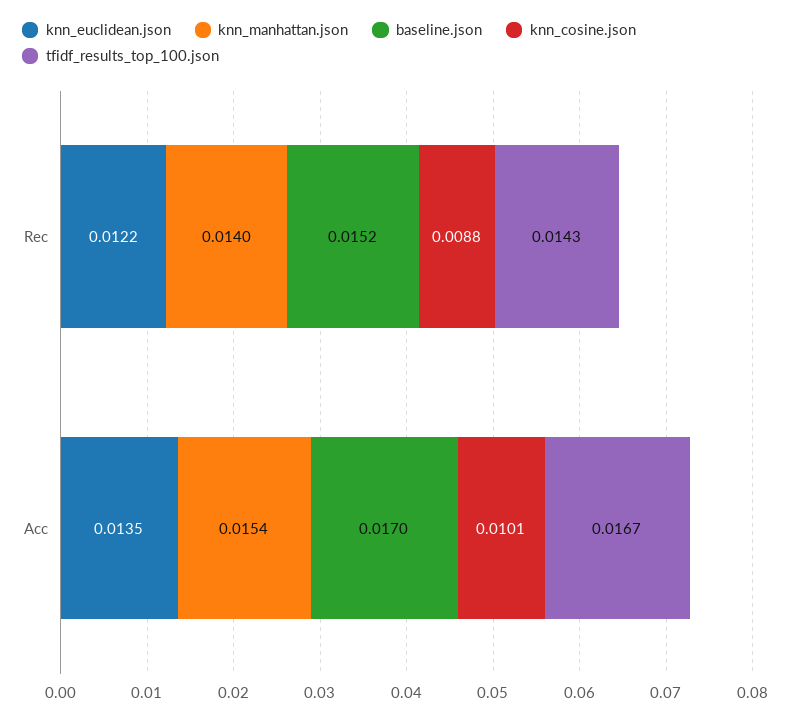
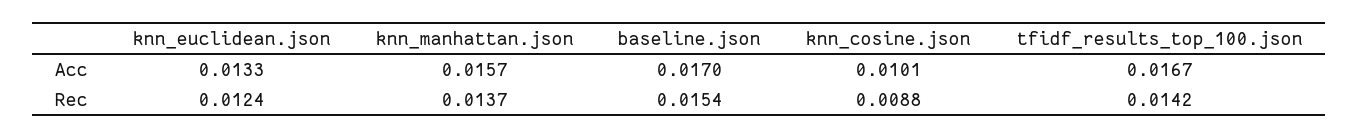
  {
    "knn_euclidean.json": {
-     "Rec": 0.0122,
+     "Rec": 0.0124,
-     "Acc": 0.0135
+     "Acc": 0.0133
    },
    "knn_manhattan.json": {
-     "Rec": 0.014,
+     "Rec": 0.0137,
-     "Acc": 0.0154
+     "Acc": 0.0157
    },
    "baseline.json": {
-     "Rec": 0.0152,
+     "Rec": 0.0154,
      "Acc": 0.017
    },
    "knn_cosine.json": {
      "Rec": 0.0088,
      "Acc": 0.0101
    },
    "tfidf_results_top_100.json": {
-     "Rec": 0.0143,
+     "Rec": 0.0142,
      "Acc": 0.0167
    }
  }

